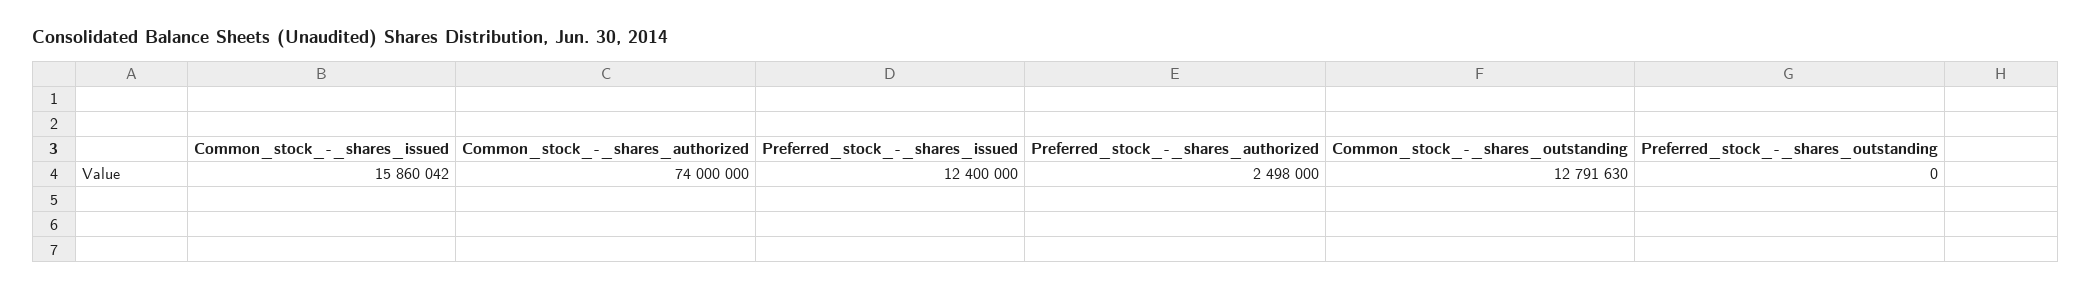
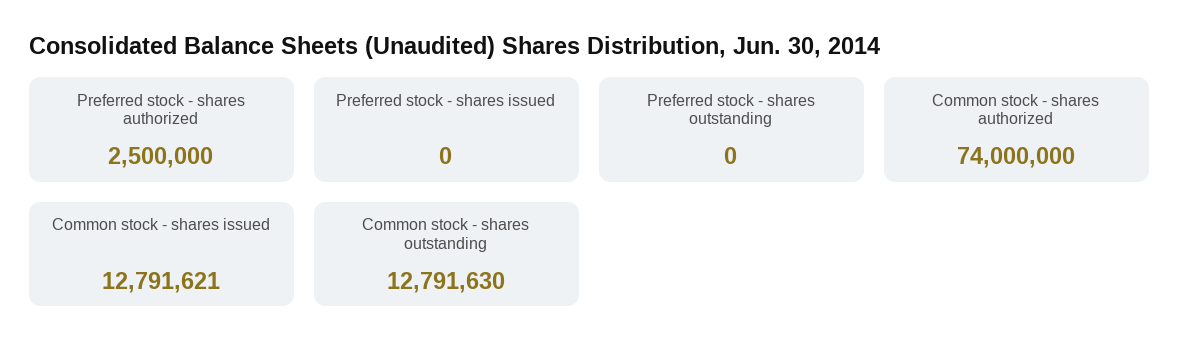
  {
-   "Common_stock_-_shares_issued": 15860042,
+   "Common_stock_-_shares_issued": 12791621,
    "Common_stock_-_shares_authorized": 74000000,
-   "Preferred_stock_-_shares_issued": 12400000,
+   "Preferred_stock_-_shares_issued": 0,
-   "Preferred_stock_-_shares_authorized": 2498000,
+   "Preferred_stock_-_shares_authorized": 2500000,
    "Common_stock_-_shares_outstanding": 12791630,
    "Preferred_stock_-_shares_outstanding": 0
  }

